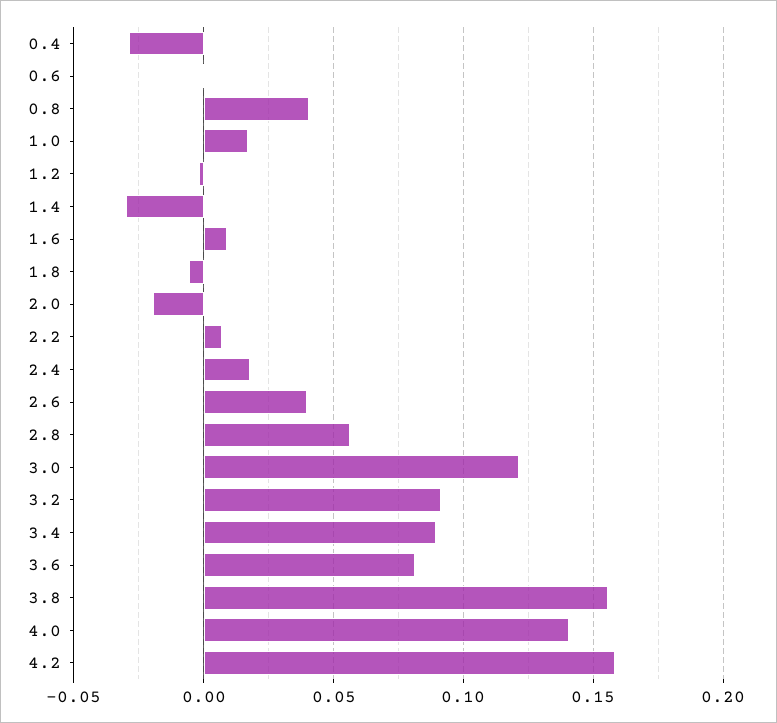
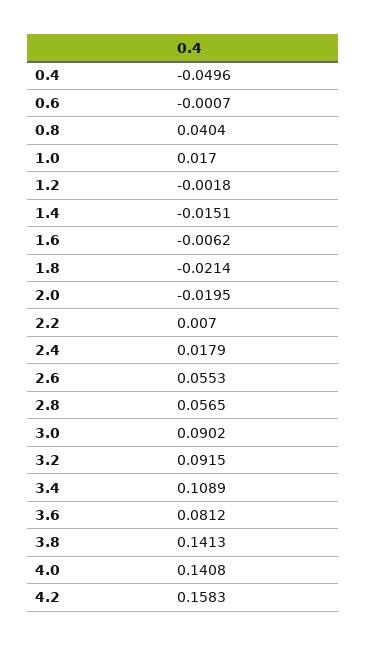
  {
-   "0.4": -0.03,
+   "0.4": -0.0496,
    "0.6": -0.0007,
    "0.8": 0.0404,
    "1.0": 0.017,
    "1.2": -0.0018,
-   "1.4": -0.03,
+   "1.4": -0.0151,
-   "1.6": 0.01,
+   "1.6": -0.0062,
-   "1.8": -0.005,
+   "1.8": -0.0214,
    "2.0": -0.0195,
    "2.2": 0.007,
    "2.4": 0.0179,
-   "2.6": 0.04,
+   "2.6": 0.0553,
    "2.8": 0.0565,
-   "3.0": 0.12,
+   "3.0": 0.0902,
    "3.2": 0.0915,
-   "3.4": 0.09,
+   "3.4": 0.1089,
    "3.6": 0.0812,
-   "3.8": 0.155,
+   "3.8": 0.1413,
    "4.0": 0.1408,
    "4.2": 0.1583
  }

